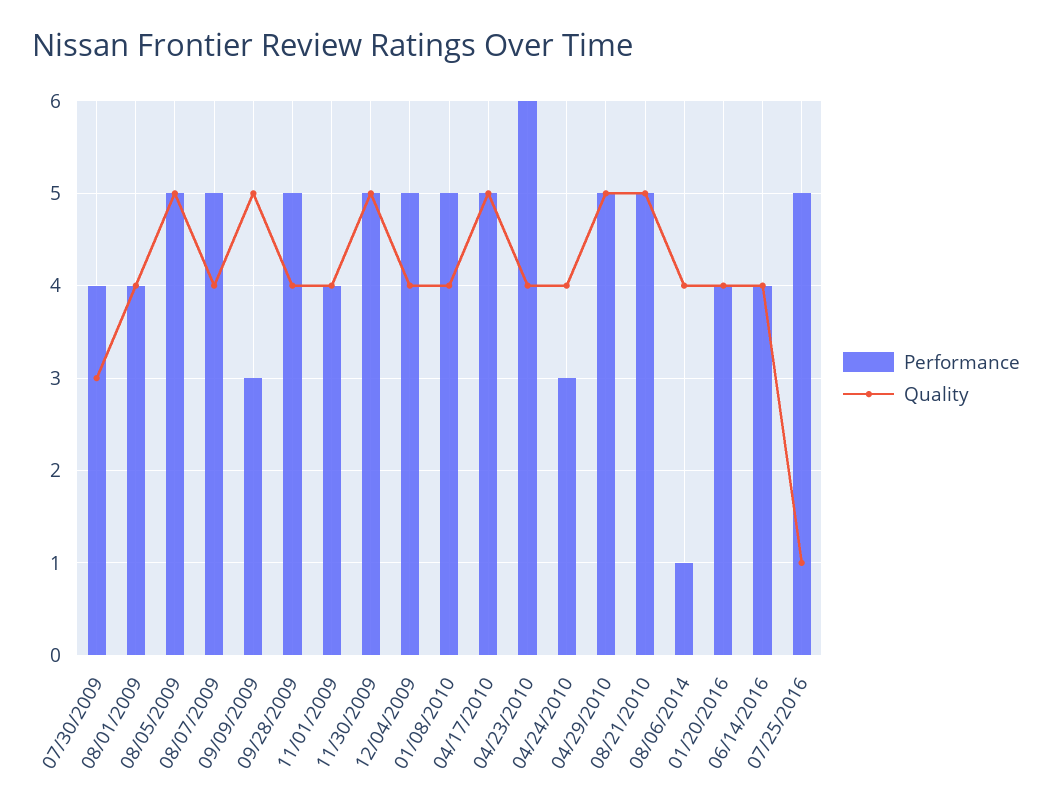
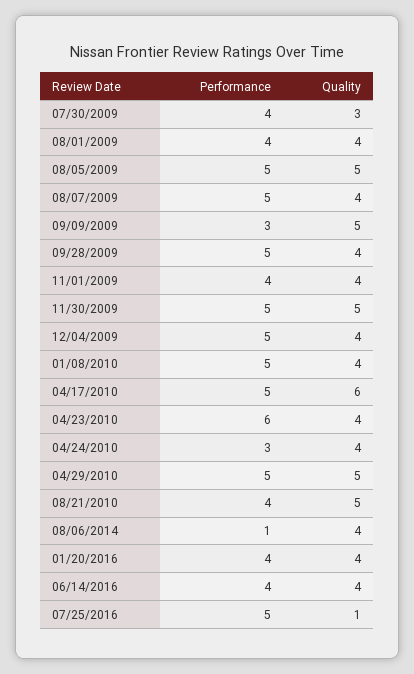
  {
    "Performance": {
      "07/30/2009": 4,
      "08/01/2009": 4,
      "08/05/2009": 5,
      "08/07/2009": 5,
      "09/09/2009": 3,
      "09/28/2009": 5,
      "11/01/2009": 4,
      "11/30/2009": 5,
      "12/04/2009": 5,
      "01/08/2010": 5,
      "04/17/2010": 5,
      "04/23/2010": 6,
      "04/24/2010": 3,
      "04/29/2010": 5,
-     "08/21/2010": 5,
+     "08/21/2010": 4,
      "08/06/2014": 1,
      "01/20/2016": 4,
      "06/14/2016": 4,
      "07/25/2016": 5
    },
    "Quality": {
      "07/30/2009": 3,
      "08/01/2009": 4,
      "08/05/2009": 5,
      "08/07/2009": 4,
      "09/09/2009": 5,
      "09/28/2009": 4,
      "11/01/2009": 4,
      "11/30/2009": 5,
      "12/04/2009": 4,
      "01/08/2010": 4,
-     "04/17/2010": 5,
+     "04/17/2010": 6,
      "04/23/2010": 4,
      "04/24/2010": 4,
      "04/29/2010": 5,
      "08/21/2010": 5,
      "08/06/2014": 4,
      "01/20/2016": 4,
      "06/14/2016": 4,
      "07/25/2016": 1
    }
  }

